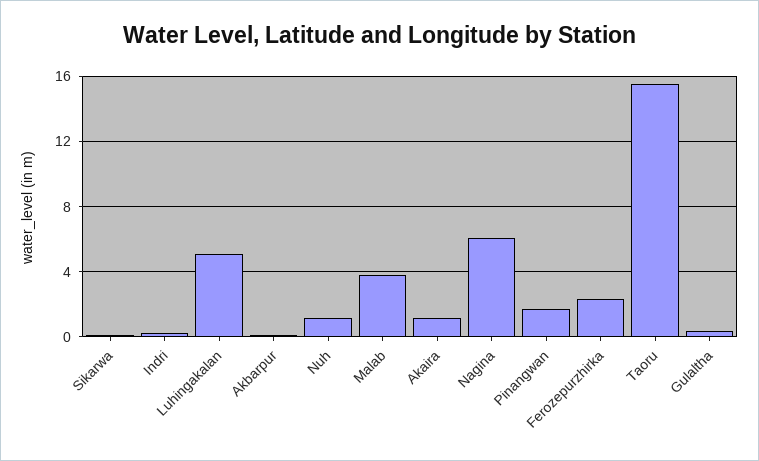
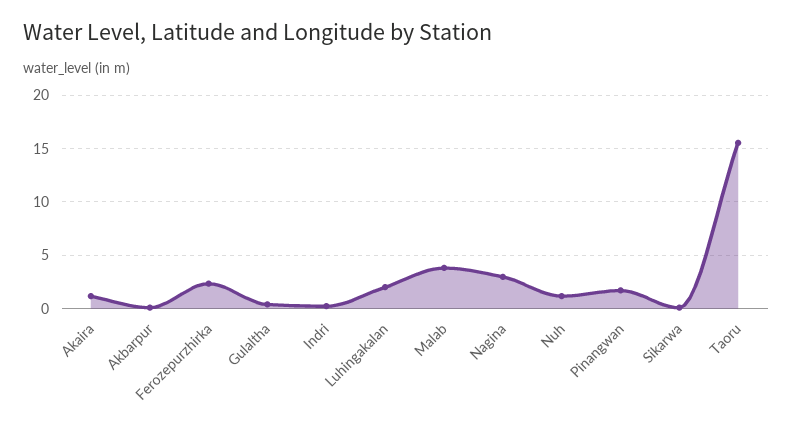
  {
    "Sikarwa": 0,
    "Indri": 0,
-   "Luhingakalan": 5,
+   "Luhingakalan": 2,
    "Akbarpur": 0,
    "Nuh": 1,
    "Malab": 4,
    "Akaira": 1,
-   "Nagina": 6,
+   "Nagina": 3,
    "Pinangwan": 1.5,
    "Ferozepurzhirka": 2.5,
    "Taoru": 15.5,
    "Gulaltha": 0.5
  }

